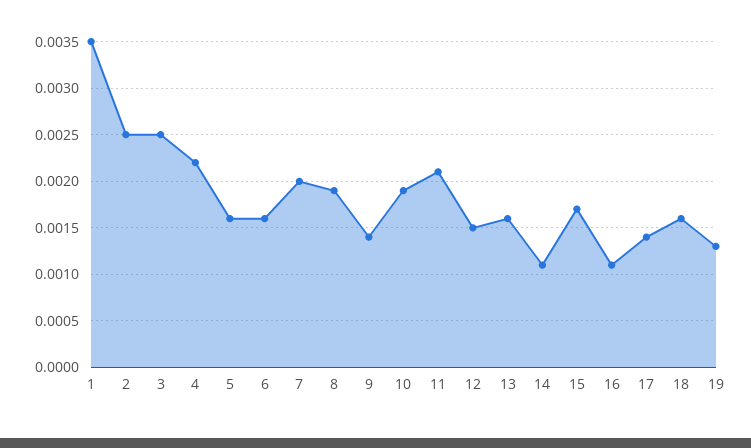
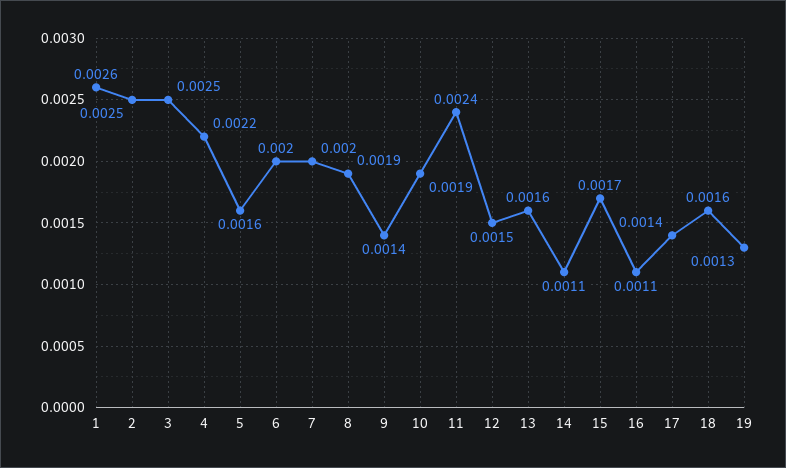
  {
-   "1": 0.0035,
+   "1": 0.0026,
    "2": 0.0025,
    "3": 0.0025,
    "4": 0.0022,
    "5": 0.0016,
-   "6": 0.0016,
+   "6": 0.002,
    "7": 0.002,
    "8": 0.0019,
    "9": 0.0014,
    "10": 0.0019,
-   "11": 0.0021,
+   "11": 0.0024,
    "12": 0.0015,
    "13": 0.0016,
    "14": 0.0011,
    "15": 0.0017,
    "16": 0.0011,
    "17": 0.0014,
    "18": 0.0016,
    "19": 0.0013
  }

